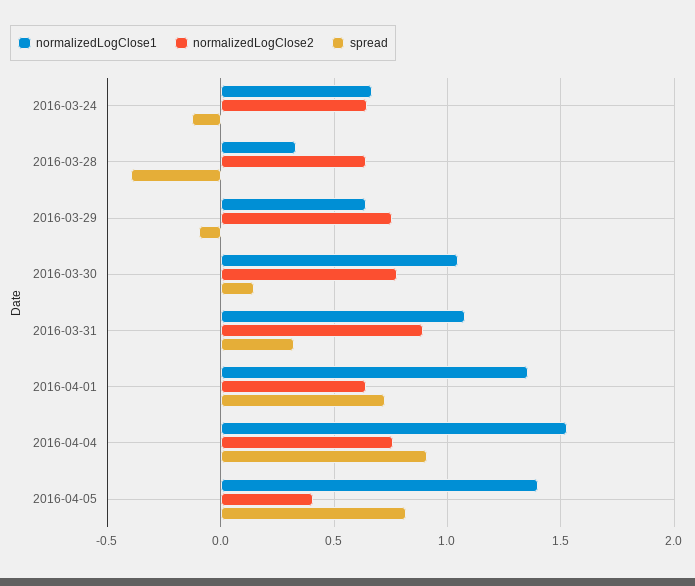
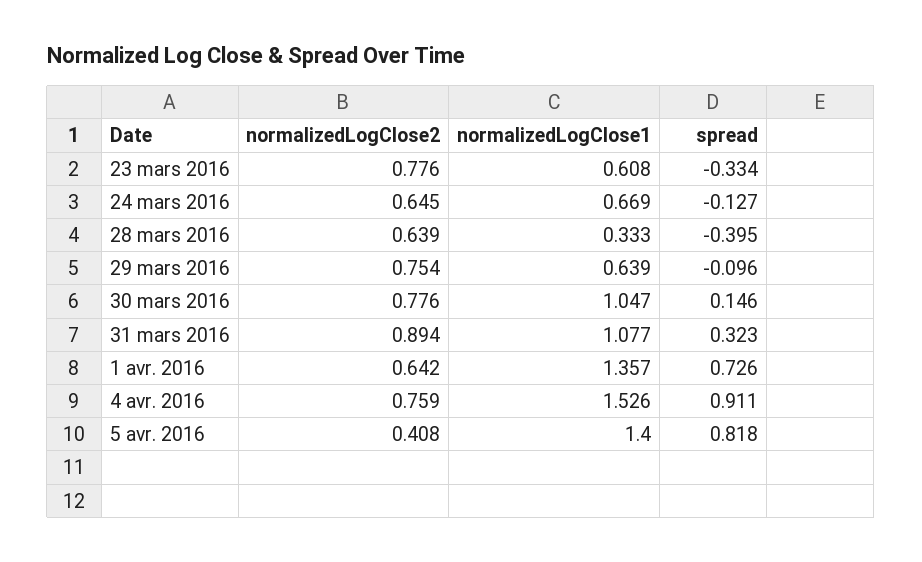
  {
    "normalizedLogClose1": {
      "2016-03-24": 0.669,
      "2016-03-28": 0.333,
      "2016-03-29": 0.639,
      "2016-03-30": 1.047,
      "2016-03-31": 1.077,
      "2016-04-01": 1.357,
      "2016-04-04": 1.526,
-     "2016-04-05": 1.4
+     "2016-04-05": 1.4,
+     "23 mars 2016": 0.608
    },
    "normalizedLogClose2": {
      "2016-03-24": 0.645,
      "2016-03-28": 0.639,
      "2016-03-29": 0.754,
      "2016-03-30": 0.776,
      "2016-03-31": 0.894,
      "2016-04-01": 0.642,
      "2016-04-04": 0.759,
-     "2016-04-05": 0.408
+     "2016-04-05": 0.408,
+     "23 mars 2016": 0.776
    },
    "spread": {
      "2016-03-24": -0.127,
      "2016-03-28": -0.395,
      "2016-03-29": -0.096,
      "2016-03-30": 0.146,
      "2016-03-31": 0.323,
      "2016-04-01": 0.726,
      "2016-04-04": 0.911,
-     "2016-04-05": 0.818
+     "2016-04-05": 0.818,
+     "23 mars 2016": -0.334
    }
  }

